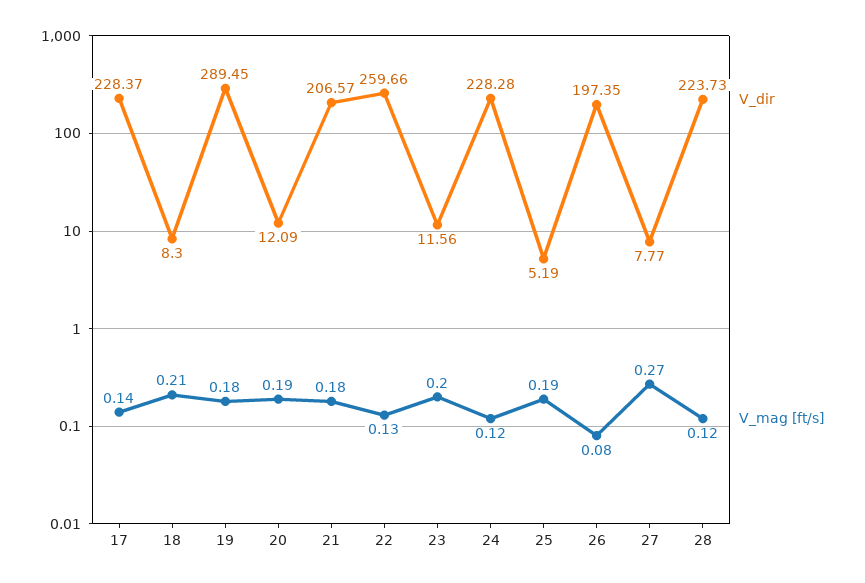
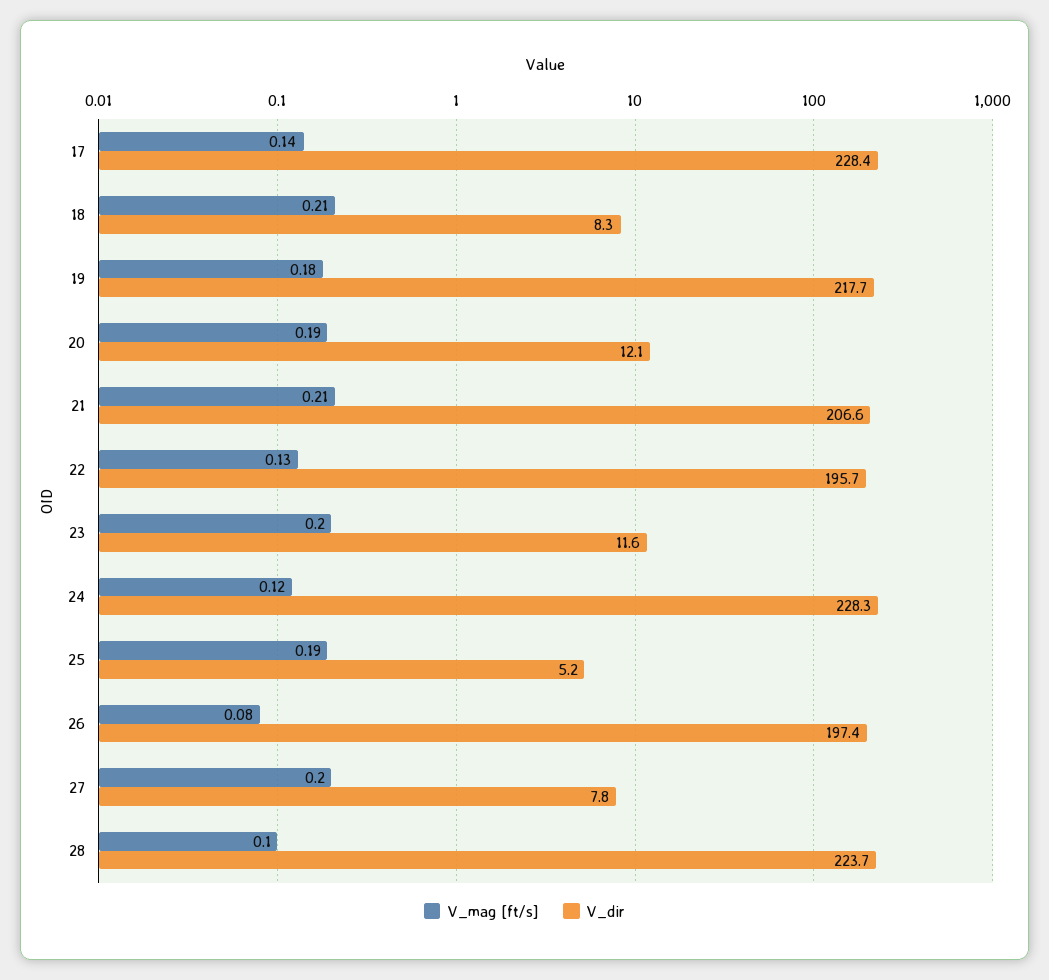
  {
    "V_dir": {
      "17": 228.37,
      "18": 8.3,
-     "19": 289.45,
+     "19": 217.7,
      "20": 12.09,
      "21": 206.57,
-     "22": 259.66,
+     "22": 195.7,
      "23": 11.56,
      "24": 228.28,
      "25": 5.19,
      "26": 197.35,
      "27": 7.77,
      "28": 223.73
    },
    "V_mag [ft/s]": {
      "17": 0.14,
      "18": 0.21,
      "19": 0.18,
      "20": 0.19,
-     "21": 0.18,
+     "21": 0.21,
      "22": 0.13,
      "23": 0.2,
      "24": 0.12,
      "25": 0.19,
      "26": 0.08,
-     "27": 0.27,
+     "27": 0.2,
-     "28": 0.12
+     "28": 0.1
    }
  }

